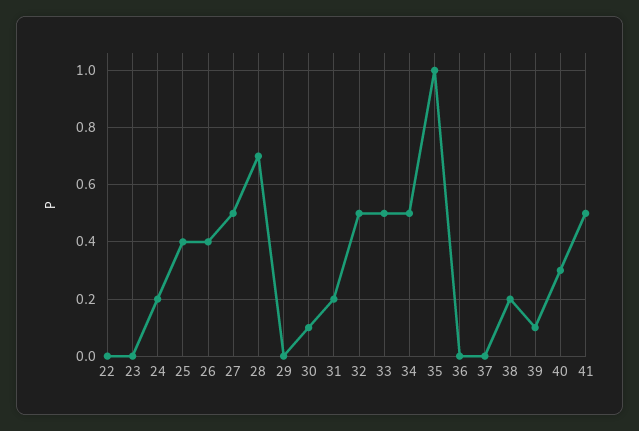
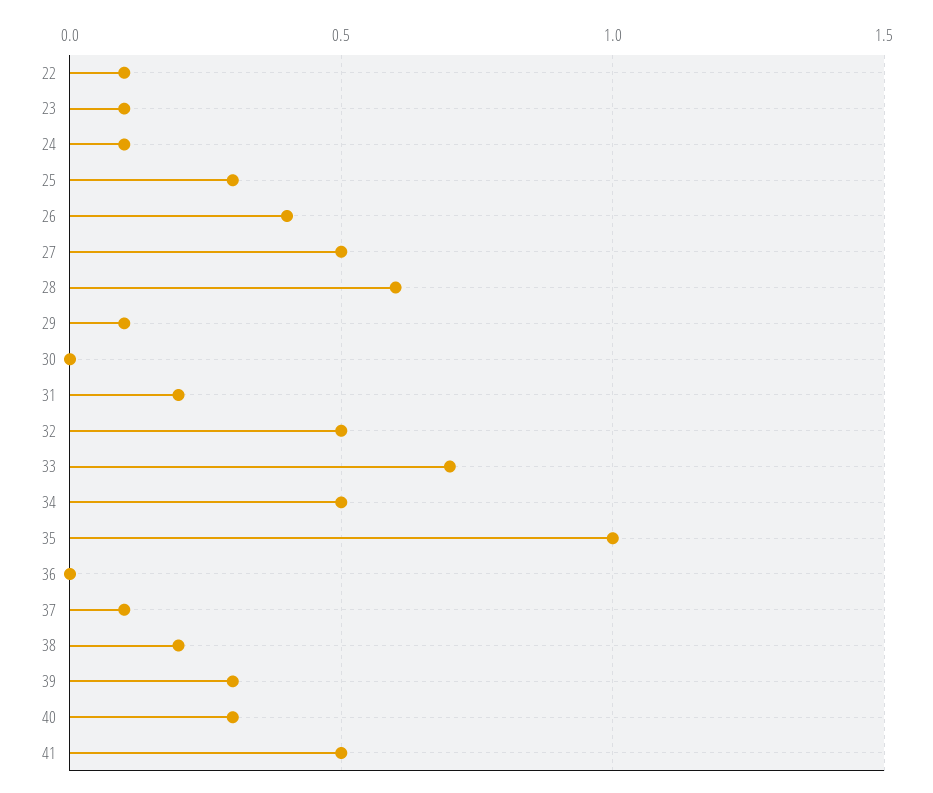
  {
-   "22": 0,
+   "22": 0.1,
-   "23": 0,
+   "23": 0.1,
-   "24": 0.2,
+   "24": 0.1,
-   "25": 0.4,
+   "25": 0.3,
    "26": 0.4,
    "27": 0.5,
-   "28": 0.7,
+   "28": 0.6,
-   "29": 0,
+   "29": 0.1,
-   "30": 0.1,
+   "30": 0,
    "31": 0.2,
    "32": 0.5,
-   "33": 0.5,
+   "33": 0.7,
    "34": 0.5,
    "35": 1,
    "36": 0,
-   "37": 0,
+   "37": 0.1,
    "38": 0.2,
-   "39": 0.1,
+   "39": 0.3,
    "40": 0.3,
    "41": 0.5
  }

